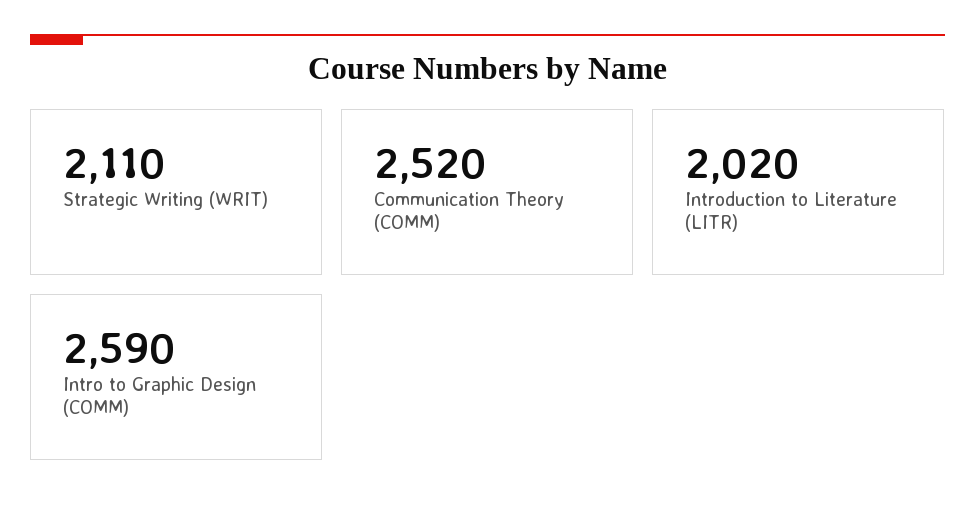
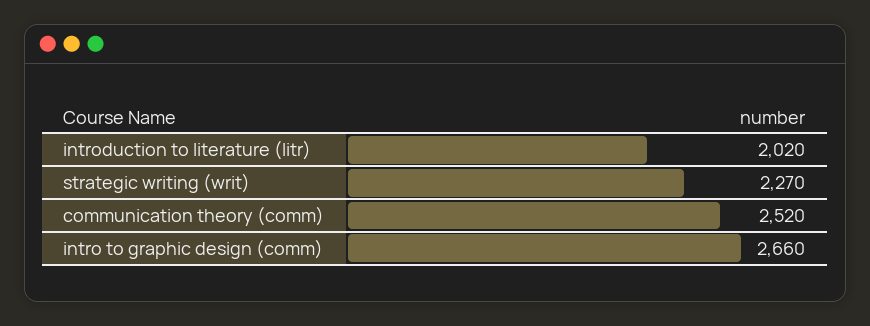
  {
-   "Strategic Writing (WRIT)": 2110,
+   "Strategic Writing (WRIT)": 2270,
    "Communication Theory (COMM)": 2520,
    "Introduction to Literature (LITR)": 2020,
-   "Intro to Graphic Design (COMM)": 2590
+   "Intro to Graphic Design (COMM)": 2660
  }

